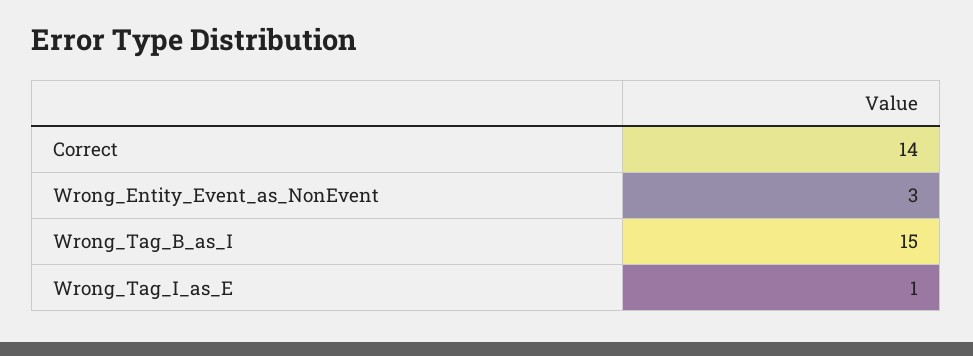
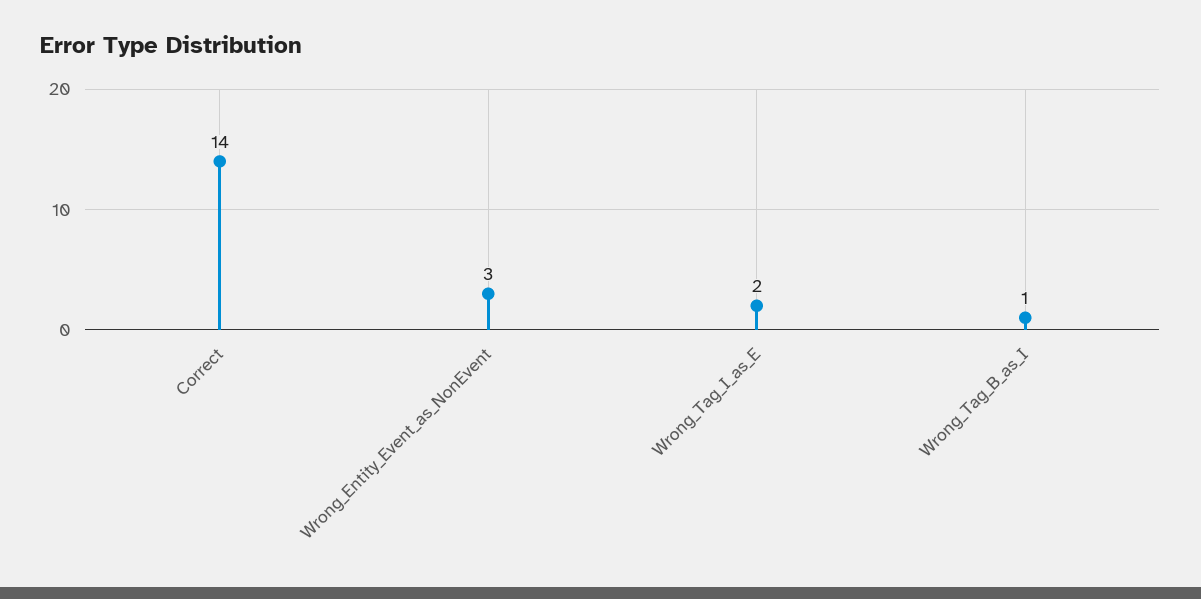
  {
    "Correct": 14,
    "Wrong_Entity_Event_as_NonEvent": 3,
-   "Wrong_Tag_B_as_I": 15,
+   "Wrong_Tag_B_as_I": 1,
-   "Wrong_Tag_I_as_E": 1
+   "Wrong_Tag_I_as_E": 2
  }

